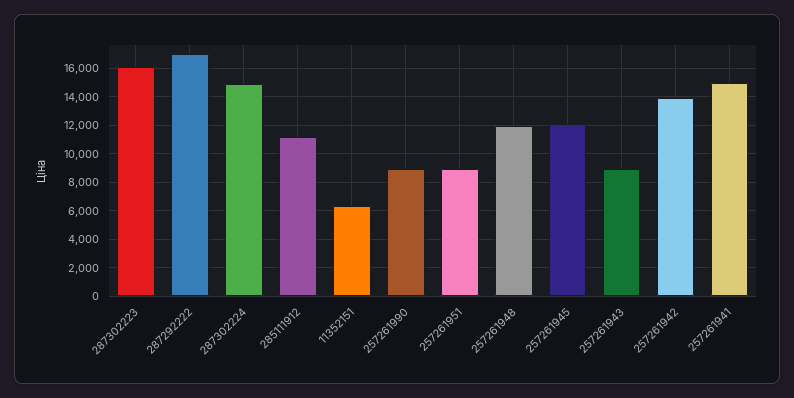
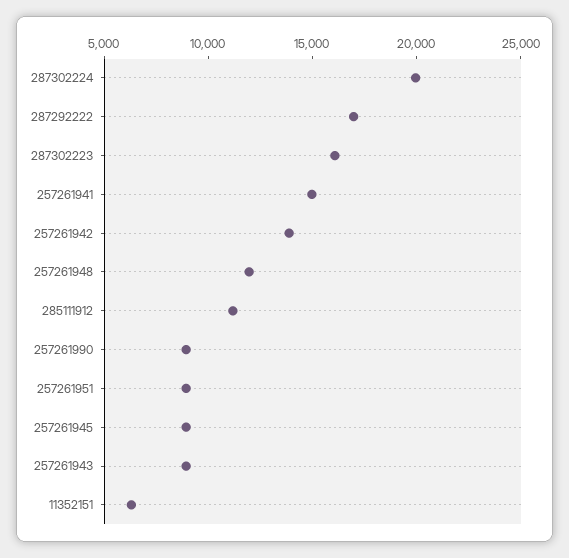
  {
    "287302223": 16000,
    "287292222": 17000,
-   "287302224": 15000,
+   "287302224": 20000,
    "285111912": 11000,
    "11352151": 6500,
    "257261990": 9000,
    "257261951": 9000,
    "257261948": 12000,
-   "257261945": 12000,
+   "257261945": 9000,
    "257261943": 9000,
    "257261942": 14000,
    "257261941": 15000
  }

